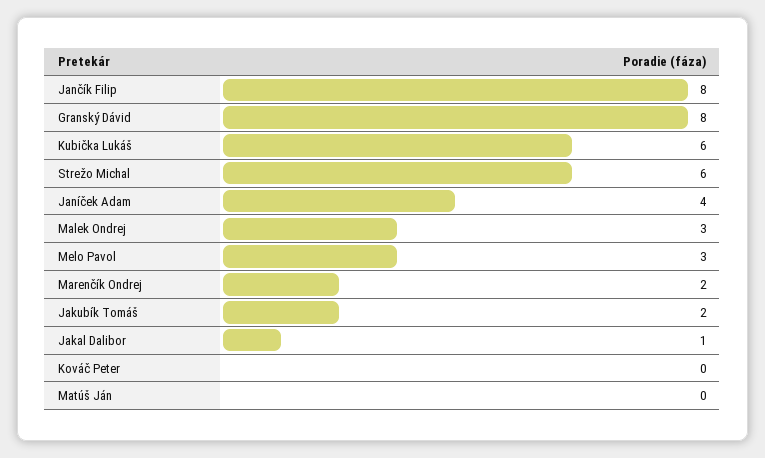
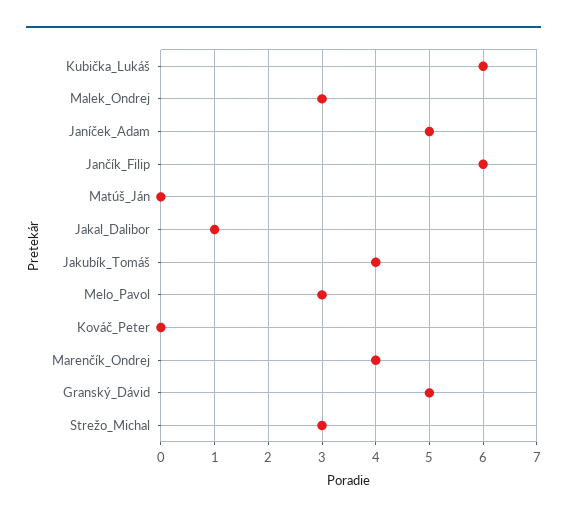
  {
-   "Jančík Filip": 8,
+   "Jančík Filip": 6,
-   "Granský Dávid": 8,
+   "Granský Dávid": 5,
    "Kubička Lukáš": 6,
-   "Strežo Michal": 6,
+   "Strežo Michal": 3,
-   "Janíček Adam": 4,
+   "Janíček Adam": 5,
    "Malek Ondrej": 3,
    "Melo Pavol": 3,
-   "Marenčík Ondrej": 2,
+   "Marenčík Ondrej": 4,
-   "Jakubík Tomáš": 2,
+   "Jakubík Tomáš": 4,
    "Jakal Dalibor": 1,
    "Kováč Peter": 0,
    "Matúš Ján": 0
  }

